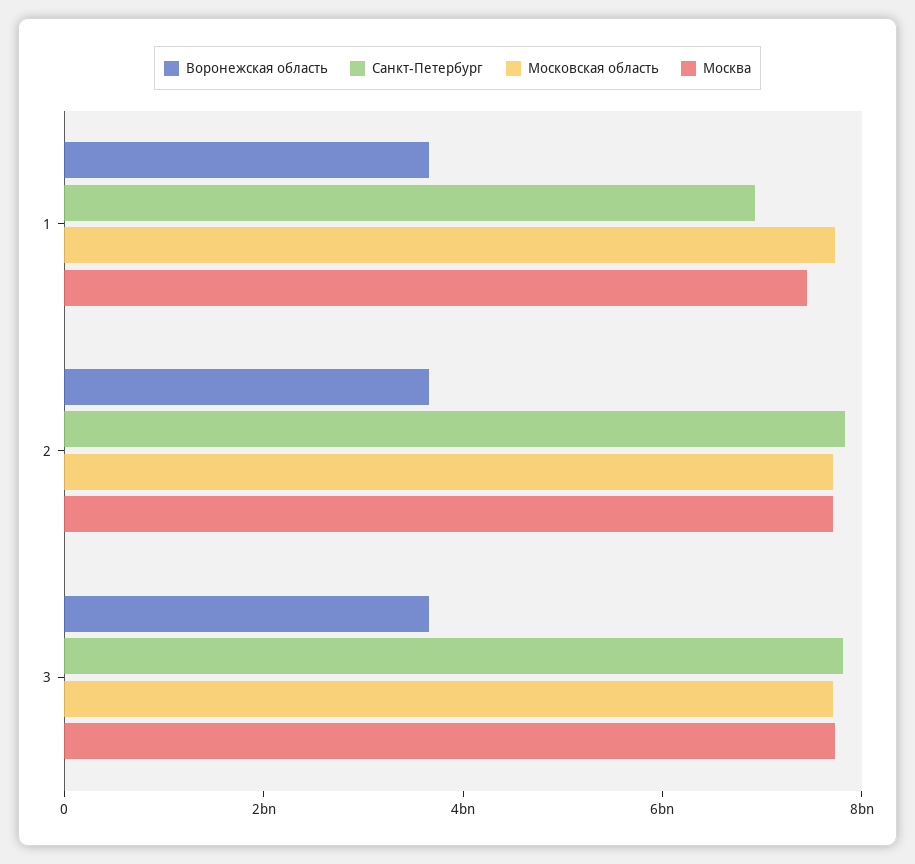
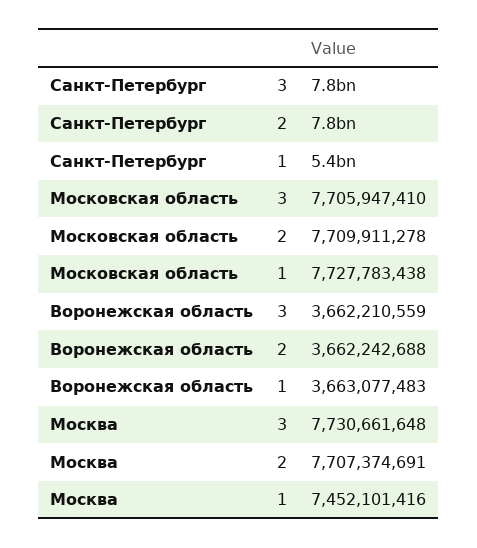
  {
    "Воронежская область": {
      "1": 3663077483,
      "2": 3662242688,
      "3": 3662210559
    },
    "Санкт-Петербург": {
-     "1": 7000000000,
+     "1": 5400000000,
      "2": 7800000000,
      "3": 7800000000
    },
    "Московская область": {
      "1": 7727783438,
      "2": 7709911278,
      "3": 7705947410
    },
    "Москва": {
      "1": 7452101416,
      "2": 7707374691,
      "3": 7730661648
    }
  }

